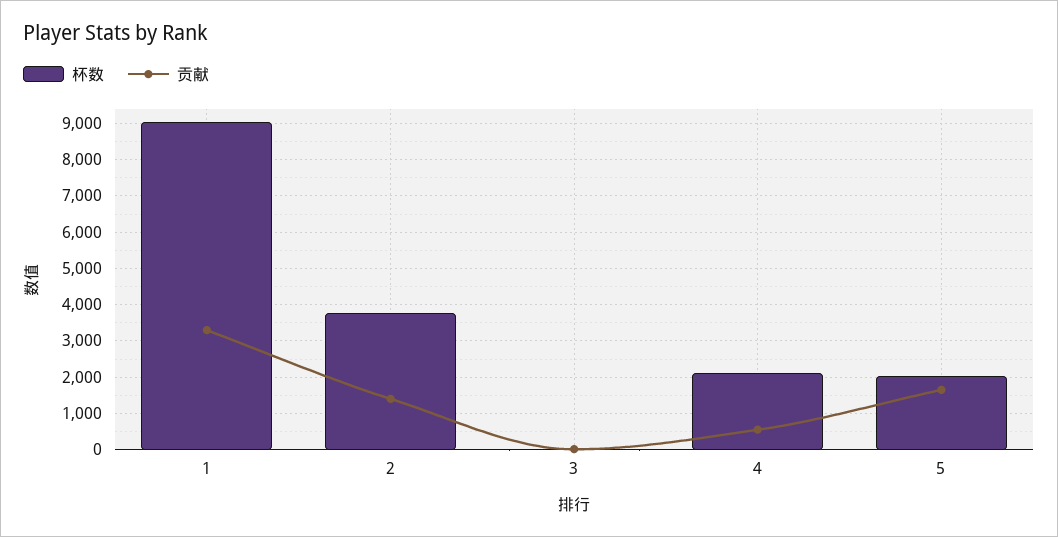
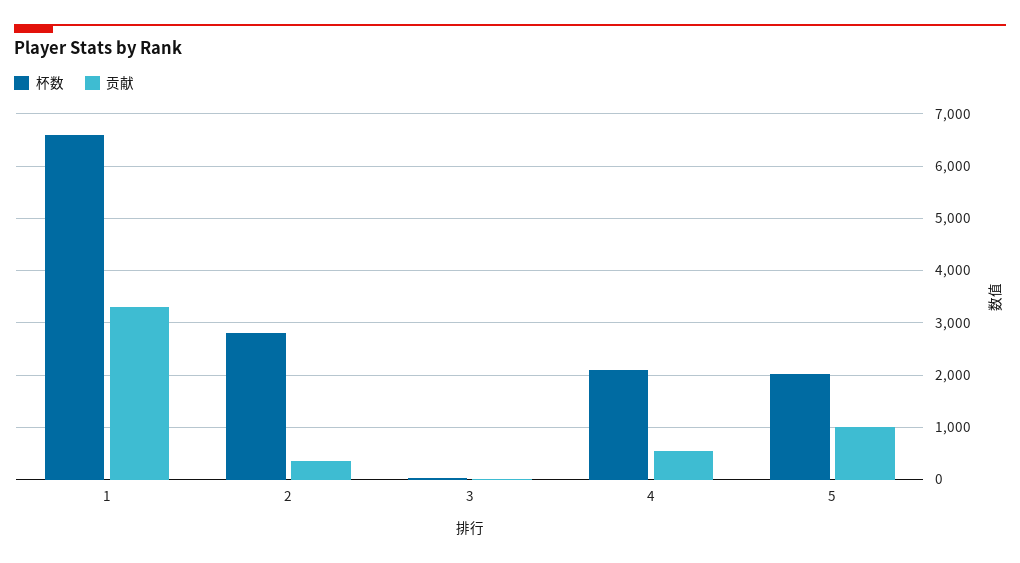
  {
    "杯数": {
-     "1": 9000,
+     "1": 6600,
-     "2": 3800,
+     "2": 2800,
      "3": 0,
      "4": 2200,
      "5": 2000
    },
    "贡献": {
      "1": 3200,
-     "2": 1400,
+     "2": 400,
      "3": 0,
      "4": 600,
-     "5": 1600
+     "5": 1000
    }
  }

